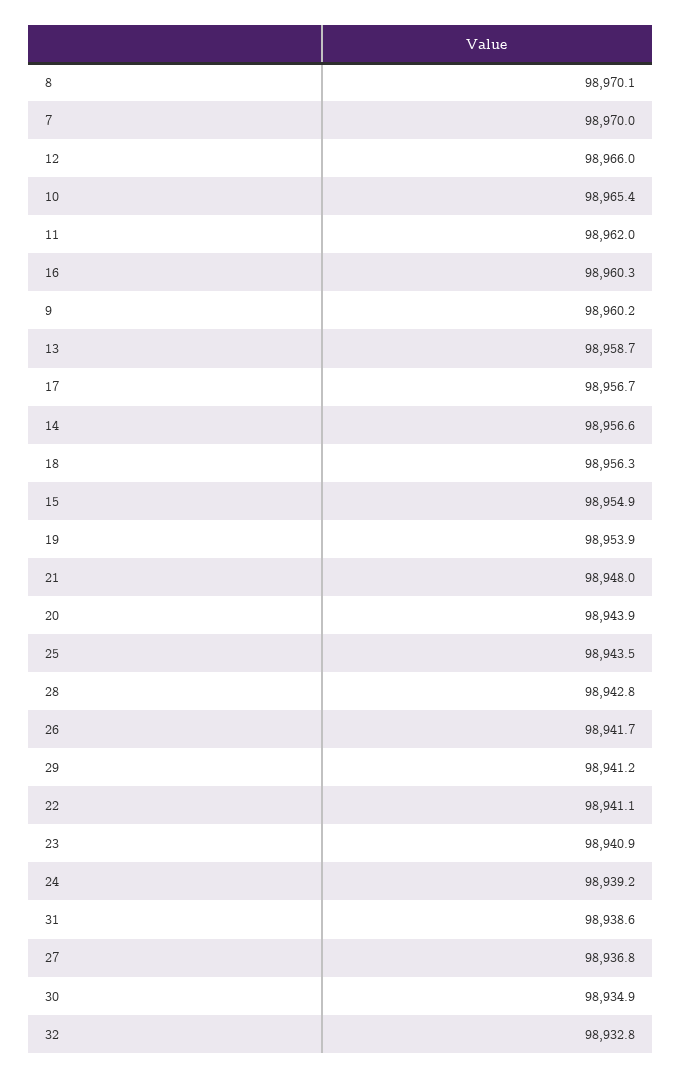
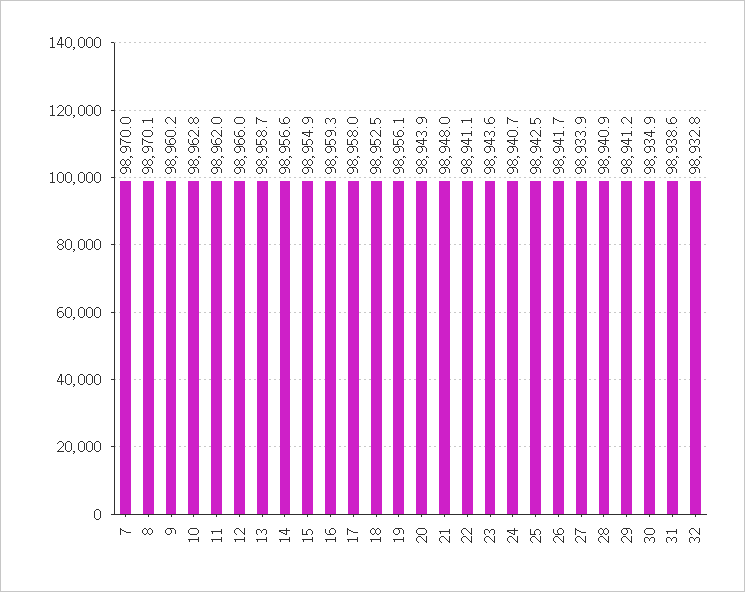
  {
    "8": 98970.1,
    "7": 98970,
    "12": 98966,
-   "10": 98965.4,
+   "10": 98962.8,
    "11": 98962,
-   "16": 98960.3,
+   "16": 98959.3,
    "9": 98960.2,
    "13": 98958.7,
-   "17": 98956.7,
+   "17": 98958,
    "14": 98956.6,
-   "18": 98956.3,
+   "18": 98952.5,
    "15": 98954.9,
-   "19": 98953.9,
+   "19": 98956.1,
    "21": 98948,
    "20": 98943.9,
-   "25": 98943.5,
+   "25": 98942.5,
-   "28": 98942.8,
+   "28": 98940.9,
    "26": 98941.7,
    "29": 98941.2,
    "22": 98941.1,
-   "23": 98940.9,
+   "23": 98943.6,
-   "24": 98939.2,
+   "24": 98940.7,
    "31": 98938.6,
-   "27": 98936.8,
+   "27": 98933.9,
    "30": 98934.9,
    "32": 98932.8
  }

